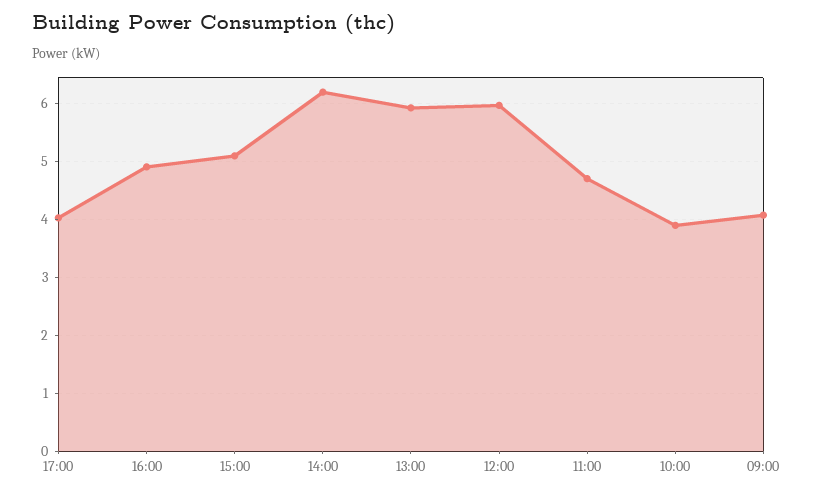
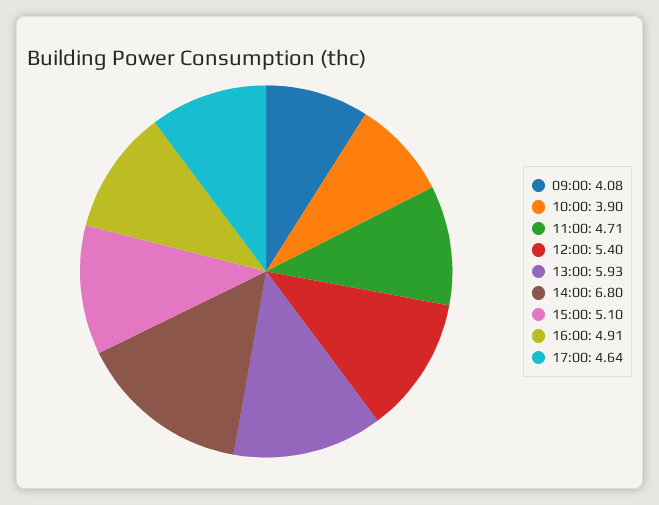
  {
-   "17:00": 4,
+   "17:00": 4.64,
    "16:00": 4.91,
    "15:00": 5.1,
-   "14:00": 6.2,
+   "14:00": 6.8,
    "13:00": 5.93,
-   "12:00": 6,
+   "12:00": 5.4,
    "11:00": 4.71,
    "10:00": 3.9,
    "09:00": 4.08
  }

